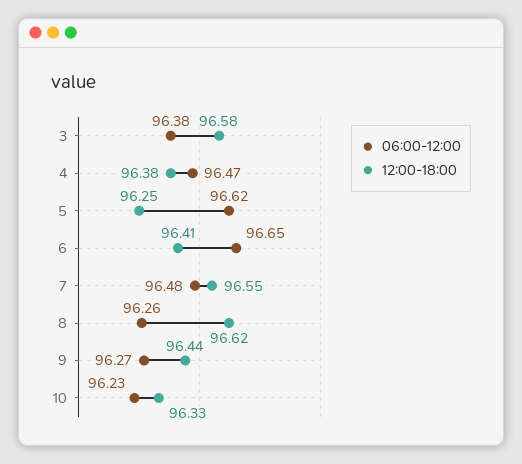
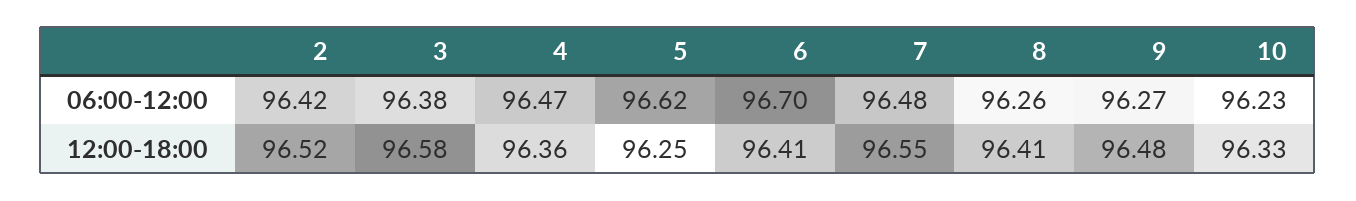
  {
    "06:00-12:00": {
      "3": 96.38,
      "4": 96.47,
      "5": 96.62,
-     "6": 96.65,
+     "6": 96.7,
      "7": 96.48,
      "8": 96.26,
      "9": 96.27,
-     "10": 96.23
+     "10": 96.23,
+     "2": 96.42
    },
    "12:00-18:00": {
      "3": 96.58,
-     "4": 96.38,
+     "4": 96.36,
      "5": 96.25,
      "6": 96.41,
      "7": 96.55,
-     "8": 96.62,
+     "8": 96.41,
-     "9": 96.44,
+     "9": 96.48,
-     "10": 96.33
+     "10": 96.33,
+     "2": 96.52
    }
  }

